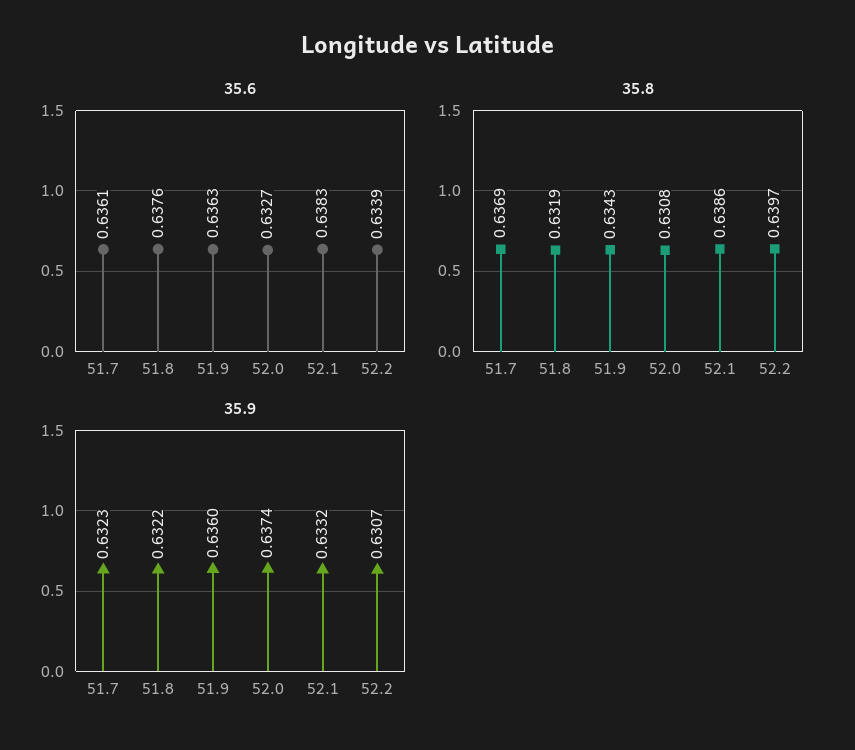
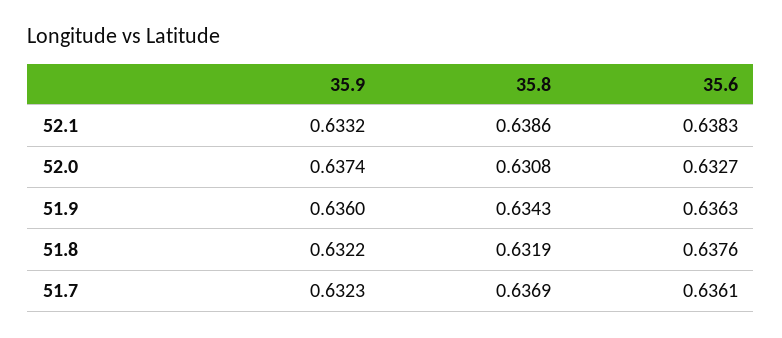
  {
    "35.6": {
      "51.7": 0.6361,
      "51.8": 0.6376,
      "51.9": 0.6363,
      "52.0": 0.6327,
-     "52.1": 0.6383,
+     "52.1": 0.6383
-     "52.2": 0.6339
    },
    "35.8": {
      "51.7": 0.6369,
      "51.8": 0.6319,
      "51.9": 0.6343,
      "52.0": 0.6308,
-     "52.1": 0.6386,
+     "52.1": 0.6386
-     "52.2": 0.6397
    },
    "35.9": {
      "51.7": 0.6323,
      "51.8": 0.6322,
      "51.9": 0.636,
      "52.0": 0.6374,
-     "52.1": 0.6332,
+     "52.1": 0.6332
-     "52.2": 0.6307
    }
  }

